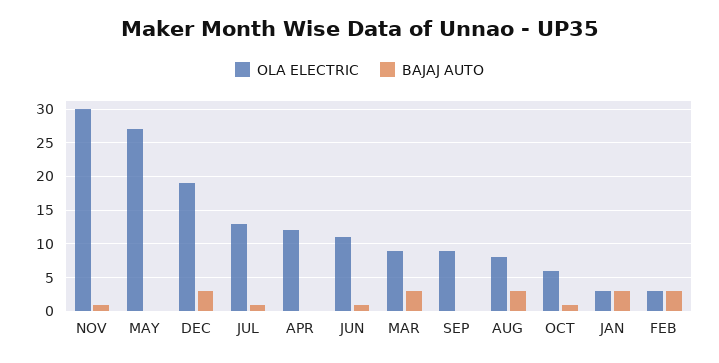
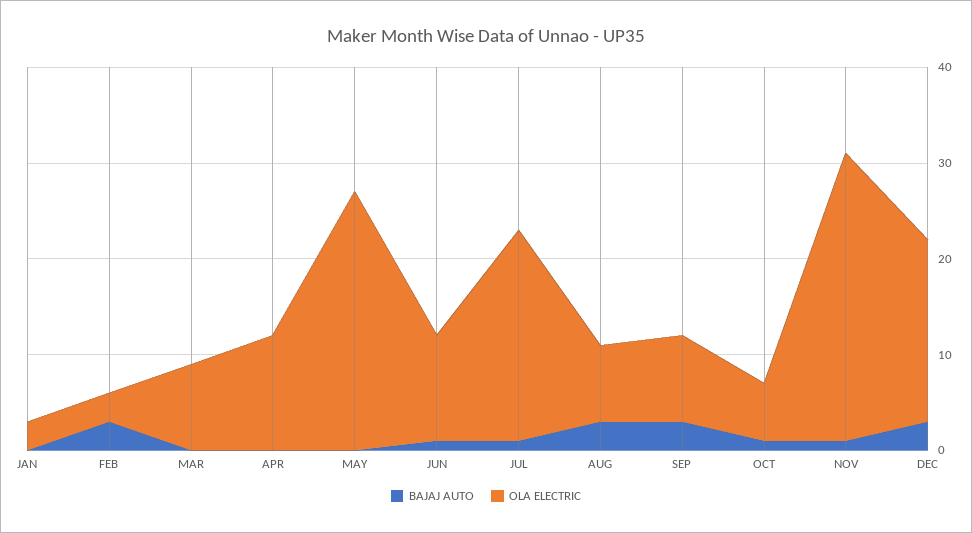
  {
    "OLA ELECTRIC": {
      "NOV": 30,
      "MAY": 27,
      "DEC": 19,
-     "JUL": 13,
+     "JUL": 22,
      "APR": 12,
      "JUN": 11,
      "MAR": 9,
      "SEP": 9,
      "AUG": 8,
      "OCT": 6,
      "JAN": 3,
      "FEB": 3
    },
    "BAJAJ AUTO": {
      "NOV": 1,
      "MAY": 0,
      "DEC": 3,
      "JUL": 1,
      "APR": 0,
      "JUN": 1,
-     "MAR": 3,
+     "MAR": 0,
-     "SEP": 0,
+     "SEP": 3,
      "AUG": 3,
      "OCT": 1,
-     "JAN": 3,
+     "JAN": 0,
      "FEB": 3
    }
  }

